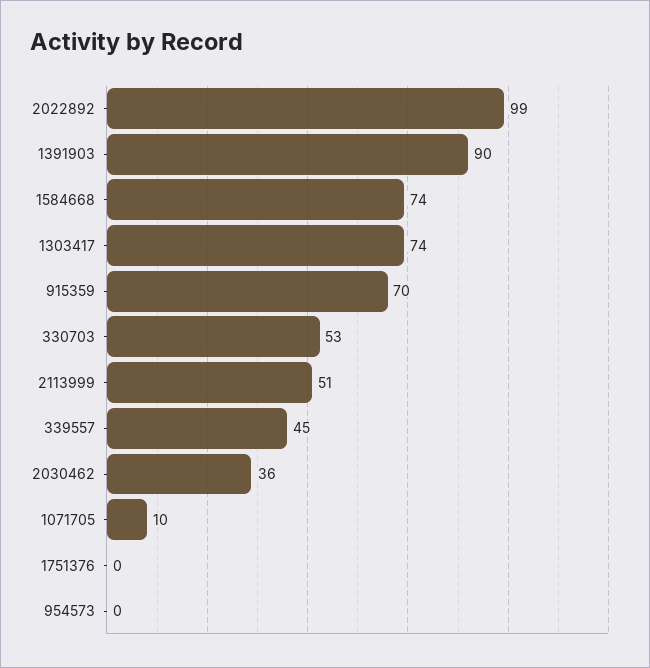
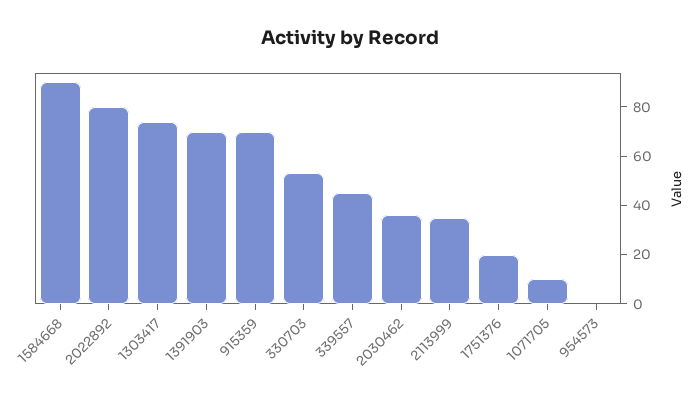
  {
-   "2022892": 99,
+   "2022892": 80,
-   "1391903": 90,
+   "1391903": 70,
-   "1584668": 74,
+   "1584668": 90,
    "1303417": 74,
    "915359": 70,
    "330703": 53,
-   "2113999": 51,
+   "2113999": 35,
    "339557": 45,
    "2030462": 36,
    "1071705": 10,
-   "1751376": 0,
+   "1751376": 20,
    "954573": 0
  }

